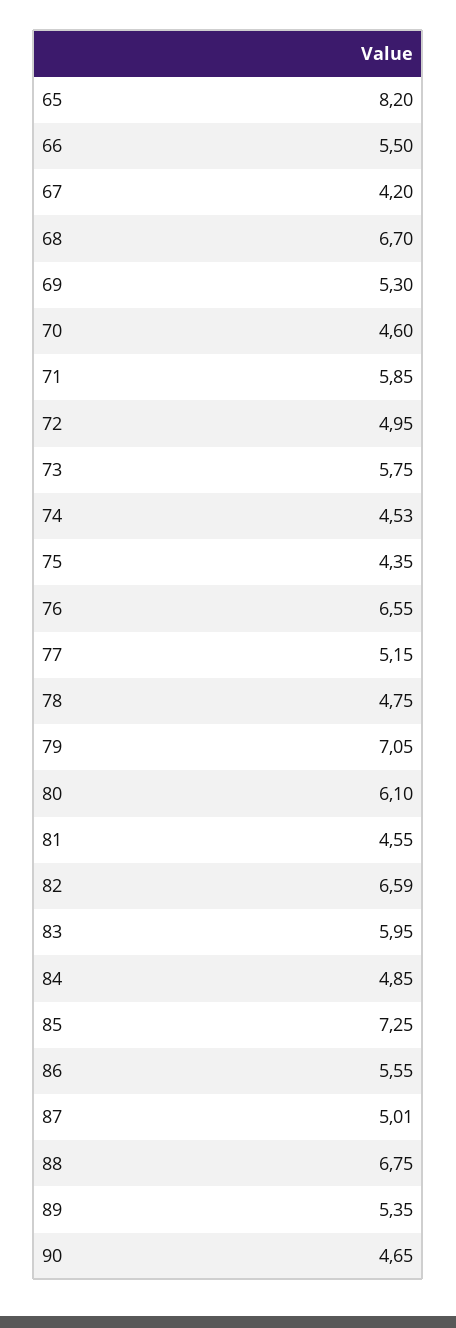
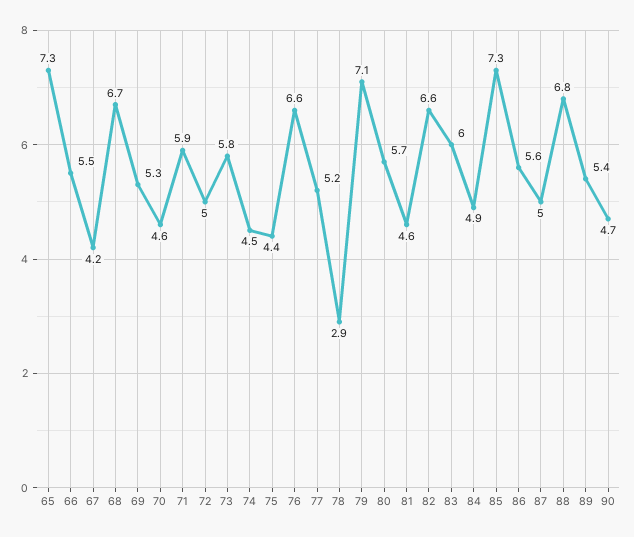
  {
-   "65": 8.2,
+   "65": 7.3,
    "66": 5.5,
    "67": 4.2,
    "68": 6.7,
    "69": 5.3,
    "70": 4.6,
    "71": 5.85,
    "72": 4.95,
    "73": 5.75,
    "74": 4.53,
    "75": 4.35,
    "76": 6.55,
    "77": 5.15,
-   "78": 4.75,
+   "78": 2.9,
    "79": 7.05,
-   "80": 6.1,
+   "80": 5.7,
    "81": 4.55,
    "82": 6.59,
    "83": 5.95,
    "84": 4.85,
    "85": 7.25,
    "86": 5.55,
    "87": 5.01,
    "88": 6.75,
    "89": 5.35,
    "90": 4.65
  }

